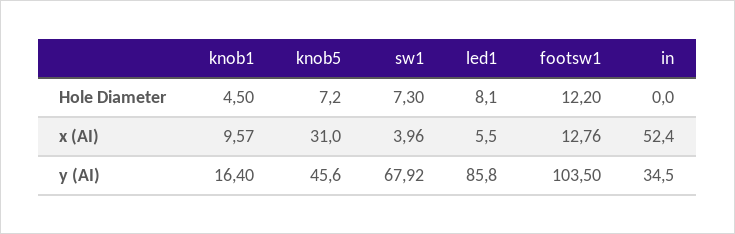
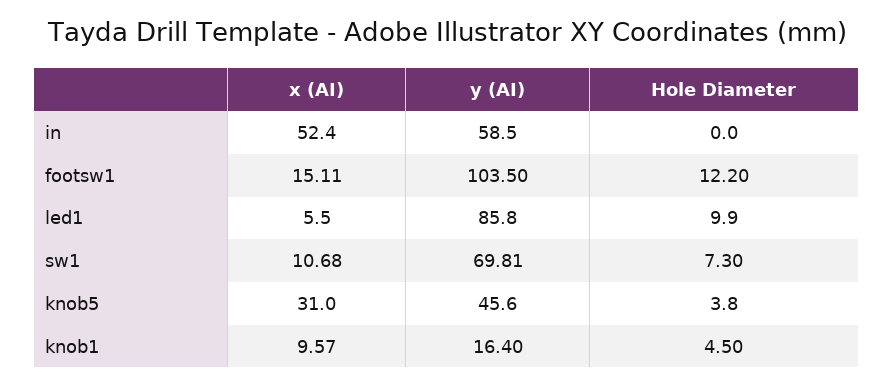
  {
    "knob1": {
      "Hole Diameter": 4.5,
      "x (AI)": 9.57,
      "y (AI)": 16.4
    },
    "knob5": {
-     "Hole Diameter": 7.2,
+     "Hole Diameter": 3.8,
      "x (AI)": 31,
      "y (AI)": 45.6
    },
    "sw1": {
      "Hole Diameter": 7.3,
-     "x (AI)": 3.96,
+     "x (AI)": 10.68,
-     "y (AI)": 67.92
+     "y (AI)": 69.81
    },
    "led1": {
-     "Hole Diameter": 8.1,
+     "Hole Diameter": 9.9,
      "x (AI)": 5.5,
      "y (AI)": 85.8
    },
    "footsw1": {
      "Hole Diameter": 12.2,
-     "x (AI)": 12.76,
+     "x (AI)": 15.11,
      "y (AI)": 103.5
    },
    "in": {
      "Hole Diameter": 0,
      "x (AI)": 52.4,
-     "y (AI)": 34.5
+     "y (AI)": 58.5
    }
  }

